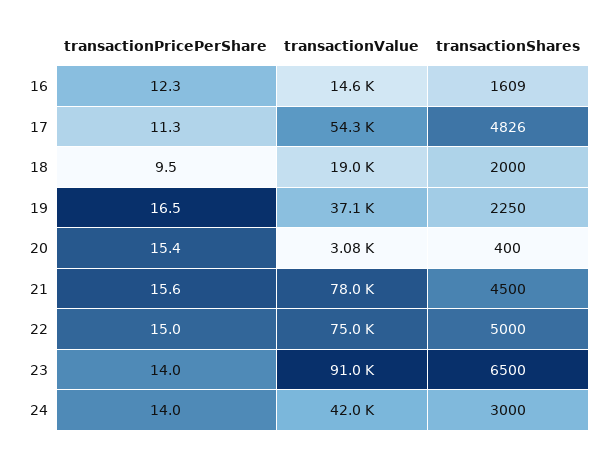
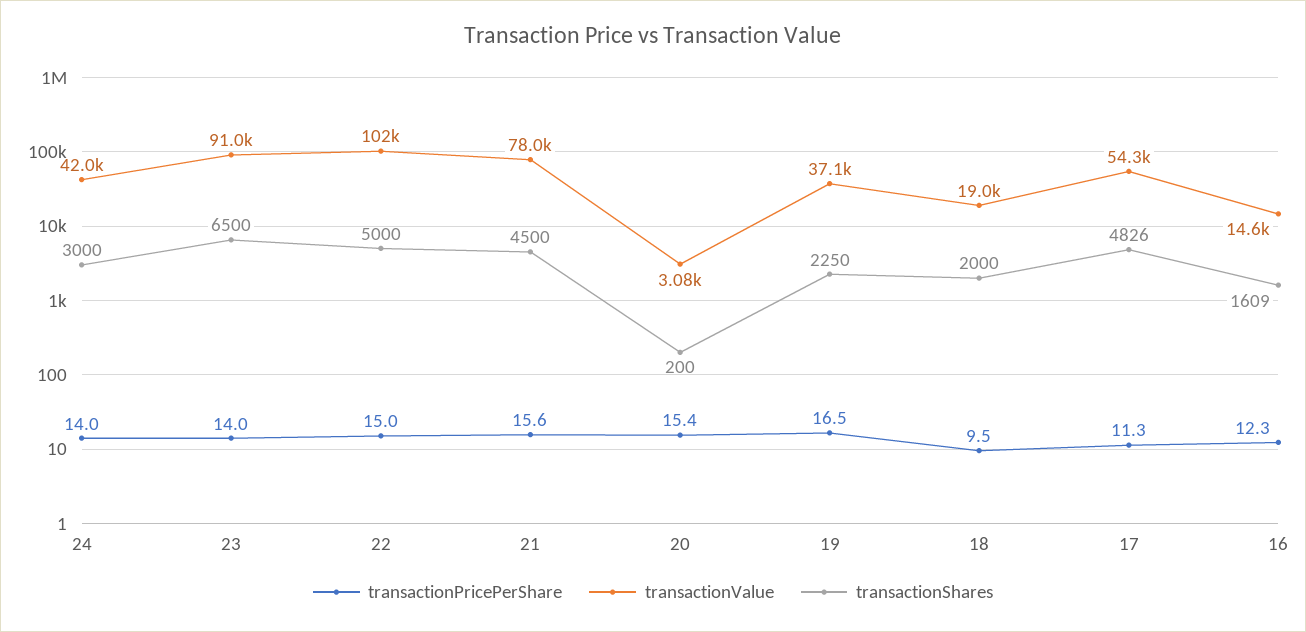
  {
    "transactionPricePerShare": {
      "16": 12.3,
      "17": 11.3,
      "18": 9.5,
      "19": 16.5,
      "20": 15.4,
      "21": 15.6,
      "22": 15,
      "23": 14,
      "24": 14
    },
    "transactionValue": {
      "16": 14600,
      "17": 54300,
      "18": 19000,
      "19": 37100,
      "20": 3080,
      "21": 78000,
-     "22": 75000,
+     "22": 102000,
      "23": 91000,
      "24": 42000
    },
    "transactionShares": {
      "16": 1609,
      "17": 4826,
      "18": 2000,
      "19": 2250,
-     "20": 400,
+     "20": 200,
      "21": 4500,
      "22": 5000,
      "23": 6500,
      "24": 3000
    }
  }

